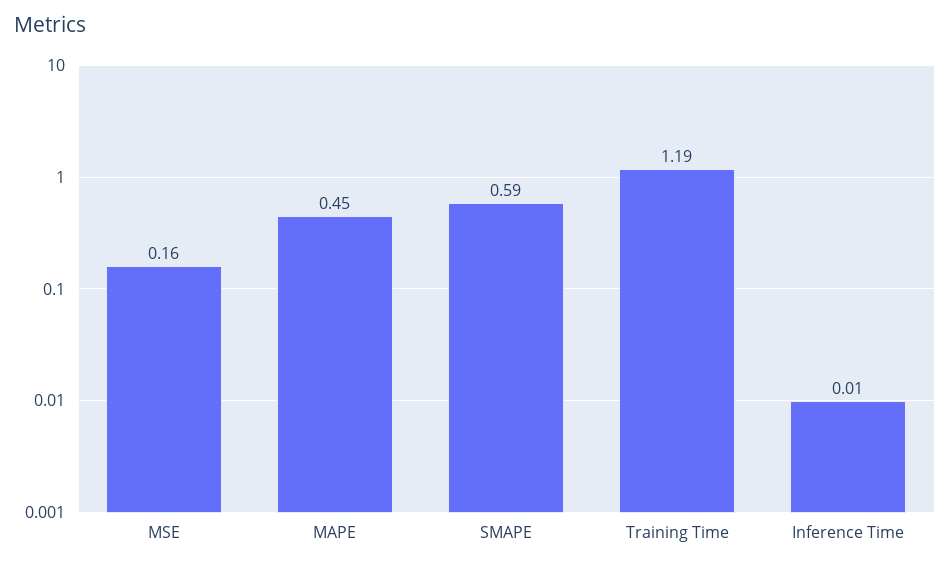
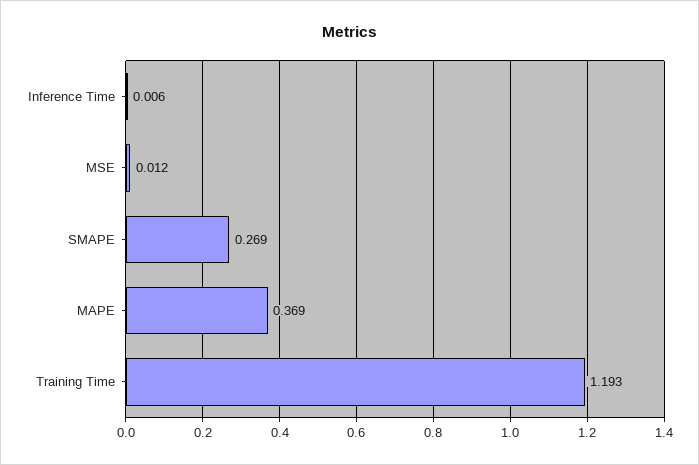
  {
-   "MSE": 0.16,
+   "MSE": 0.012,
-   "MAPE": 0.45,
+   "MAPE": 0.369,
-   "SMAPE": 0.59,
+   "SMAPE": 0.269,
    "Training Time": 1.193,
    "Inference Time": 0.006
  }

